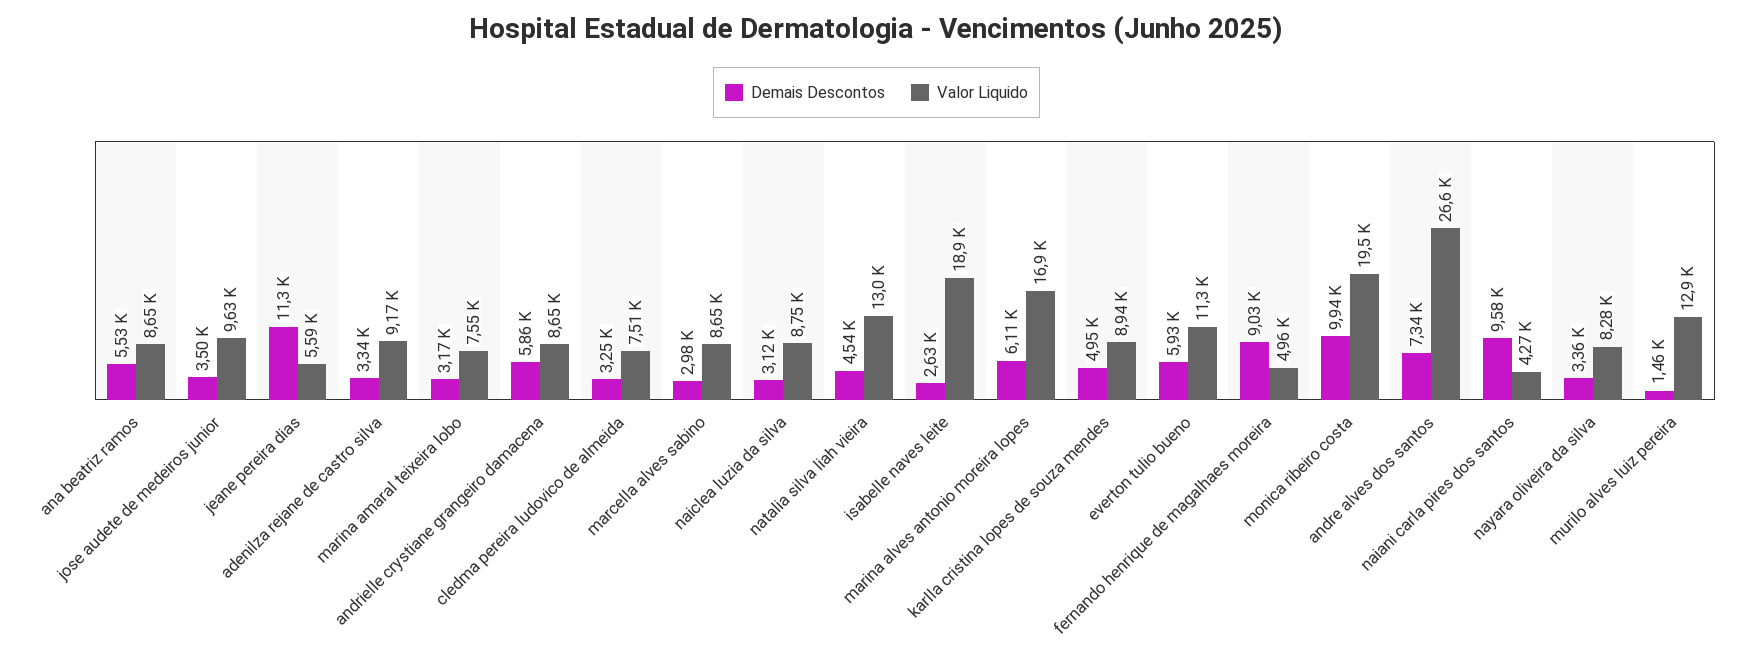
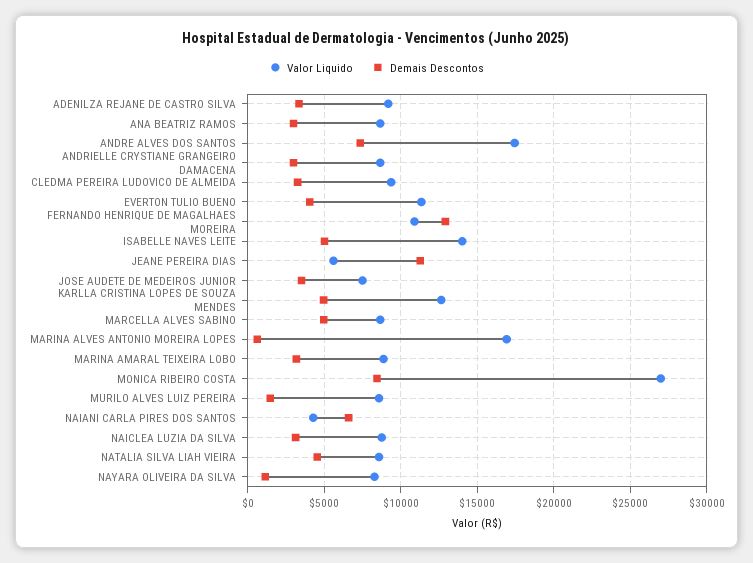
  {
    "Demais Descontos": {
-     "ana beatriz ramos": 5530,
+     "ana beatriz ramos": 3000,
      "jose audete de medeiros junior": 3500,
      "jeane pereira dias": 11300,
      "adenilza rejane de castro silva": 3340,
      "marina amaral teixeira lobo": 3170,
-     "andrielle crystiane grangeiro damacena": 5860,
+     "andrielle crystiane grangeiro damacena": 3000,
      "cledma pereira ludovico de almeida": 3250,
-     "marcella alves sabino": 2980,
+     "marcella alves sabino": 5000,
      "naiclea luzia da silva": 3120,
      "natalia silva liah vieira": 4540,
-     "isabelle naves leite": 2630,
+     "isabelle naves leite": 5000,
-     "marina alves antonio moreira lopes": 6110,
+     "marina alves antonio moreira lopes": 500,
      "karlla cristina lopes de souza mendes": 4950,
-     "everton tulio bueno": 5930,
+     "everton tulio bueno": 4000,
-     "fernando henrique de magalhaes moreira": 9030,
+     "fernando henrique de magalhaes moreira": 13000,
-     "monica ribeiro costa": 9940,
+     "monica ribeiro costa": 8500,
      "andre alves dos santos": 7340,
-     "naiani carla pires dos santos": 9580,
+     "naiani carla pires dos santos": 6500,
-     "nayara oliveira da silva": 3360,
+     "nayara oliveira da silva": 1000,
      "murilo alves luiz pereira": 1460
    },
    "Valor Liquido": {
      "ana beatriz ramos": 8650,
-     "jose audete de medeiros junior": 9630,
+     "jose audete de medeiros junior": 7500,
      "jeane pereira dias": 5590,
      "adenilza rejane de castro silva": 9170,
-     "marina amaral teixeira lobo": 7550,
+     "marina amaral teixeira lobo": 9000,
      "andrielle crystiane grangeiro damacena": 8650,
-     "cledma pereira ludovico de almeida": 7510,
+     "cledma pereira ludovico de almeida": 9500,
      "marcella alves sabino": 8650,
      "naiclea luzia da silva": 8750,
-     "natalia silva liah vieira": 13000,
+     "natalia silva liah vieira": 8500,
-     "isabelle naves leite": 18900,
+     "isabelle naves leite": 14000,
      "marina alves antonio moreira lopes": 16900,
-     "karlla cristina lopes de souza mendes": 8940,
+     "karlla cristina lopes de souza mendes": 12500,
      "everton tulio bueno": 11300,
-     "fernando henrique de magalhaes moreira": 4960,
+     "fernando henrique de magalhaes moreira": 11000,
-     "monica ribeiro costa": 19500,
+     "monica ribeiro costa": 27000,
-     "andre alves dos santos": 26600,
+     "andre alves dos santos": 17500,
      "naiani carla pires dos santos": 4270,
      "nayara oliveira da silva": 8280,
-     "murilo alves luiz pereira": 12900
+     "murilo alves luiz pereira": 8500
    }
  }

